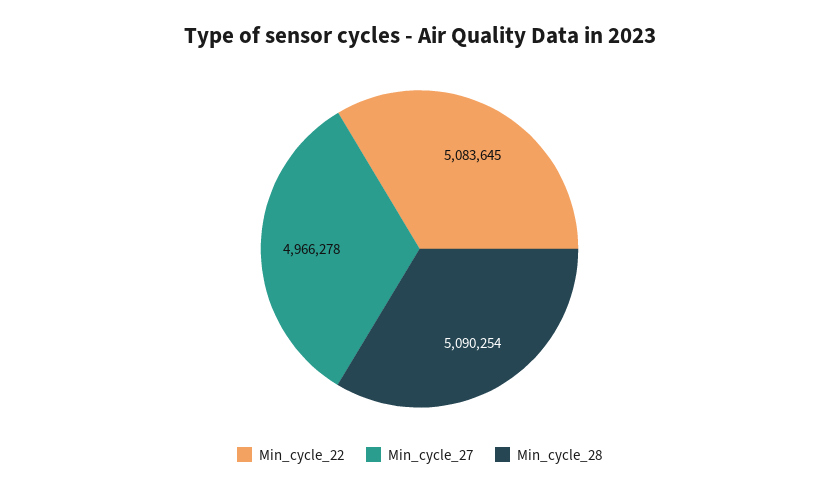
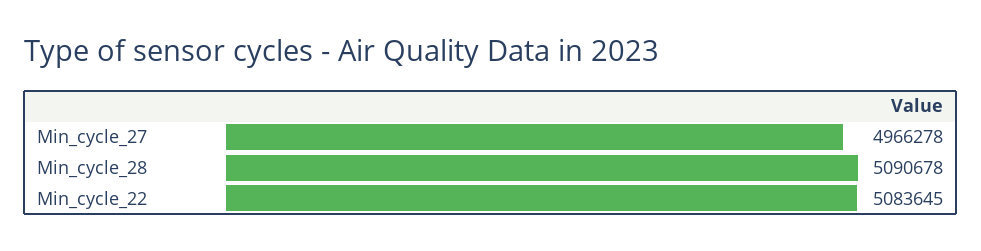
  {
    "Min_cycle_22": 5083645,
    "Min_cycle_27": 4966278,
-   "Min_cycle_28": 5090254
+   "Min_cycle_28": 5090678
  }

